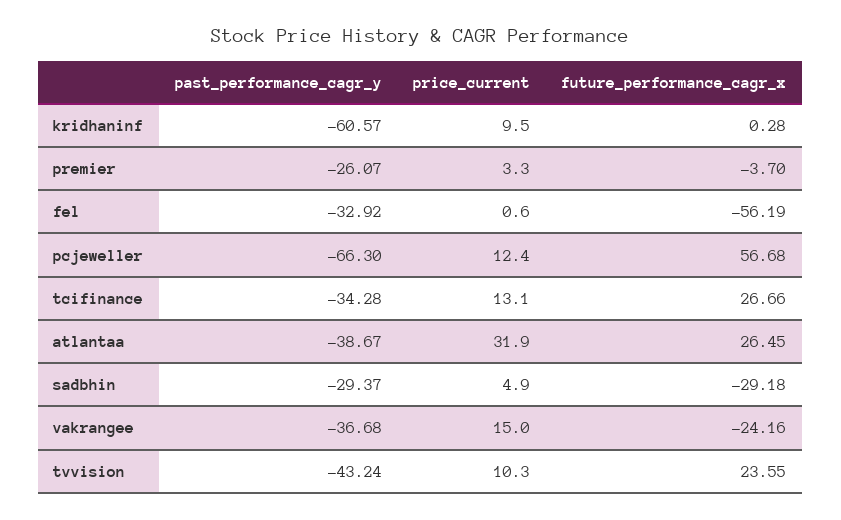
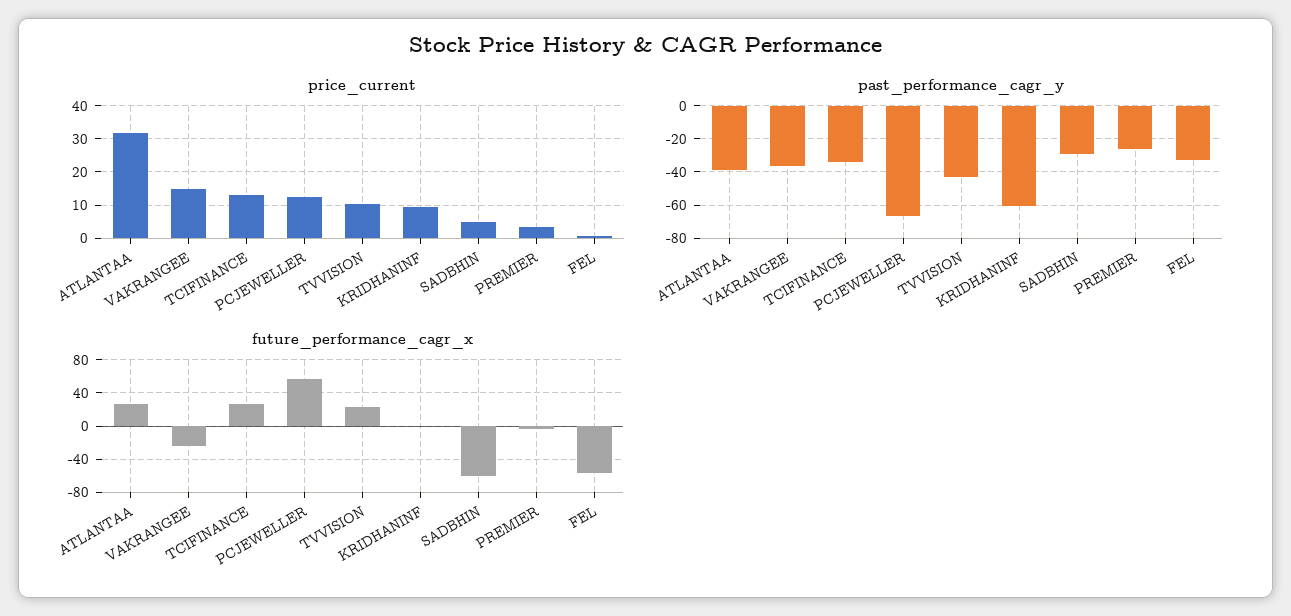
  {
    "past_performance_cagr_y": {
      "kridhaninf": -60.57,
      "premier": -26.07,
      "fel": -32.92,
      "pcjeweller": -66.3,
      "tcifinance": -34.28,
      "atlantaa": -38.67,
      "sadbhin": -29.37,
      "vakrangee": -36.68,
      "tvvision": -43.24
    },
    "price_current": {
      "kridhaninf": 9.5,
      "premier": 3.3,
      "fel": 0.6,
      "pcjeweller": 12.4,
      "tcifinance": 13.1,
      "atlantaa": 31.9,
      "sadbhin": 4.9,
      "vakrangee": 15,
      "tvvision": 10.3
    },
    "future_performance_cagr_x": {
      "kridhaninf": 0.28,
      "premier": -3.7,
      "fel": -56.19,
      "pcjeweller": 56.68,
      "tcifinance": 26.66,
      "atlantaa": 26.45,
-     "sadbhin": -29.18,
+     "sadbhin": -60,
      "vakrangee": -24.16,
      "tvvision": 23.55
    }
  }

